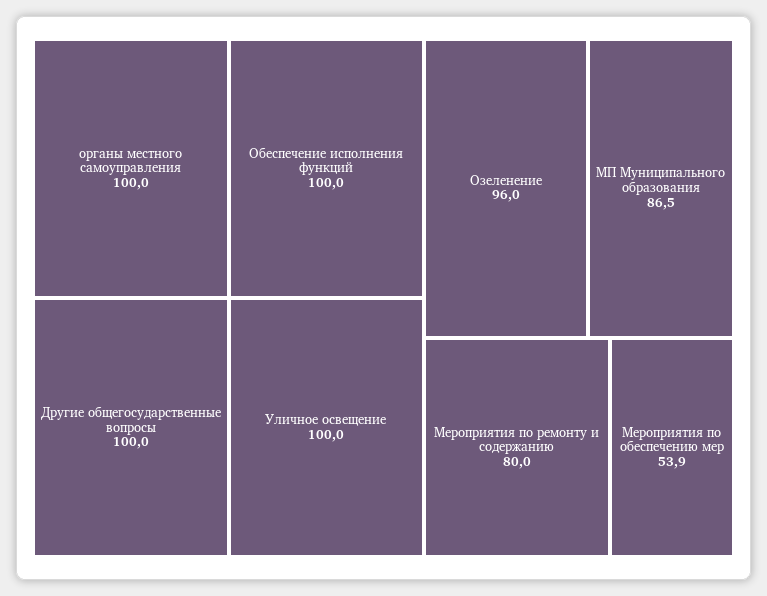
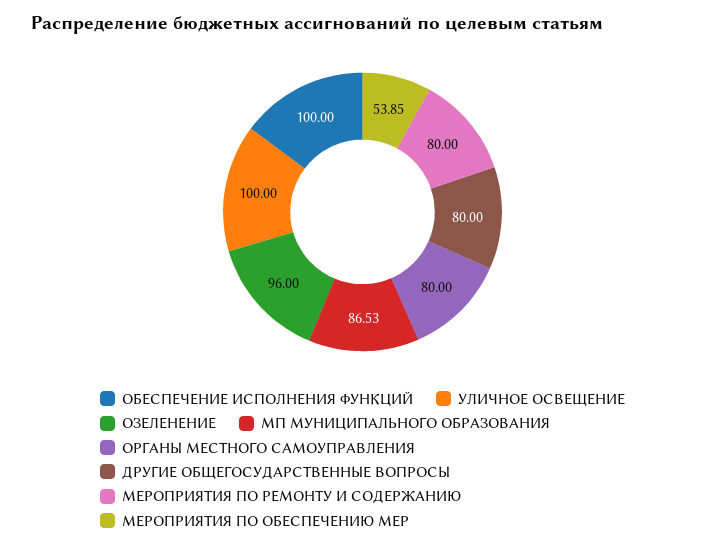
  {
-   "органы местного самоуправления": 100,
+   "органы местного самоуправления": 80,
    "Обеспечение исполнения функций": 100,
-   "Другие общегосударственные вопросы": 100,
+   "Другие общегосударственные вопросы": 80,
    "Уличное освещение": 100,
    "Озеленение": 96,
    "МП Муниципального образования": 86.53,
    "Мероприятия по ремонту и содержанию": 80,
    "Мероприятия по обеспечению мер": 53.85
  }

